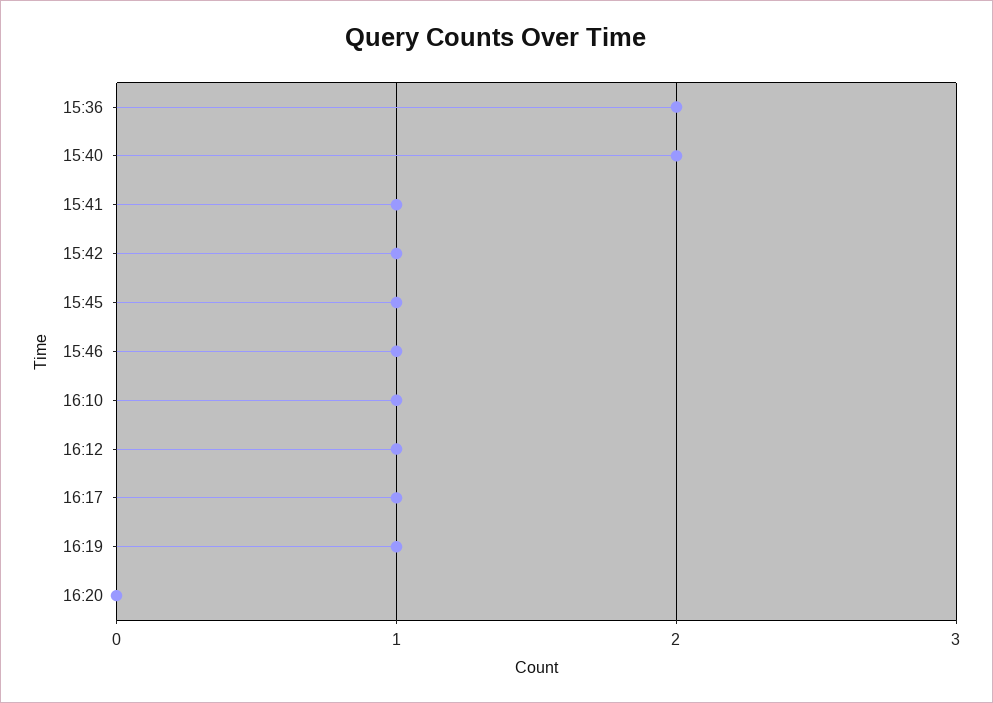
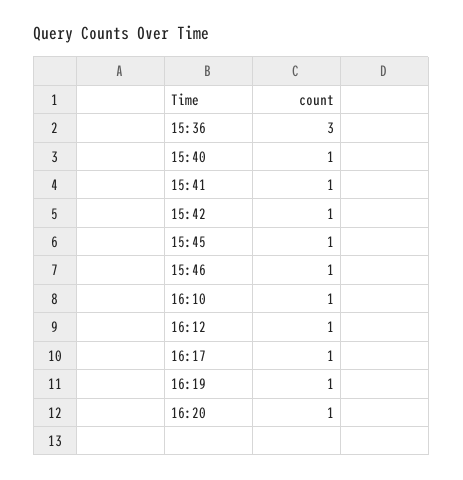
  {
-   "15:36": 2,
+   "15:36": 3,
-   "15:40": 2,
+   "15:40": 1,
    "15:41": 1,
    "15:42": 1,
    "15:45": 1,
    "15:46": 1,
    "16:10": 1,
    "16:12": 1,
    "16:17": 1,
    "16:19": 1,
-   "16:20": 0
+   "16:20": 1
  }

